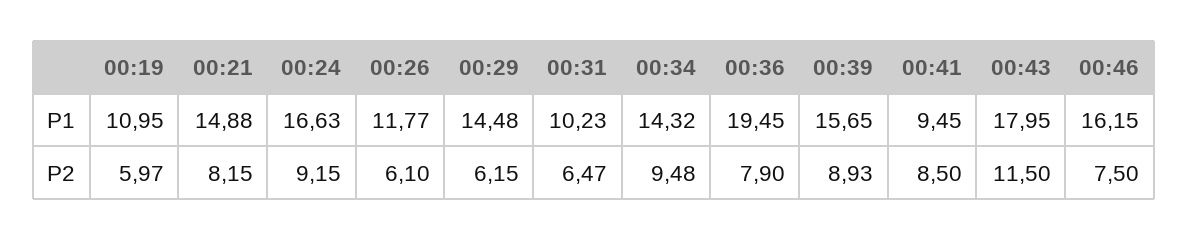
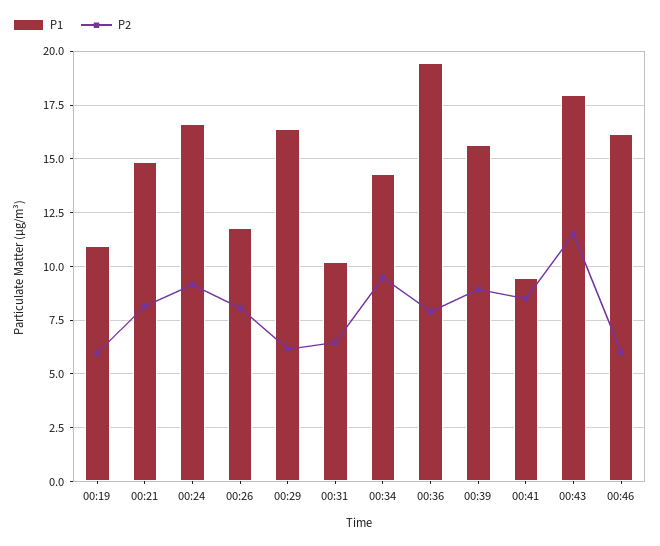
  {
    "P1": {
      "00:19": 10.95,
      "00:21": 14.88,
      "00:24": 16.63,
      "00:26": 11.77,
-     "00:29": 14.48,
+     "00:29": 16.5,
      "00:31": 10.23,
      "00:34": 14.32,
      "00:36": 19.45,
      "00:39": 15.65,
      "00:41": 9.45,
      "00:43": 17.95,
      "00:46": 16.15
    },
    "P2": {
      "00:19": 5.97,
      "00:21": 8.15,
      "00:24": 9.15,
-     "00:26": 6.1,
+     "00:26": 8,
      "00:29": 6.15,
      "00:31": 6.47,
      "00:34": 9.48,
      "00:36": 7.9,
      "00:39": 8.93,
      "00:41": 8.5,
      "00:43": 11.5,
-     "00:46": 7.5
+     "00:46": 6
    }
  }

